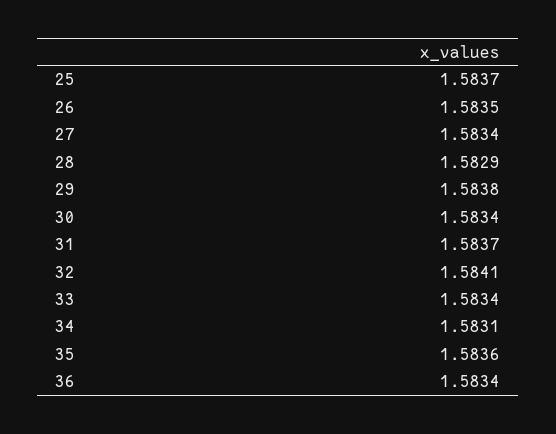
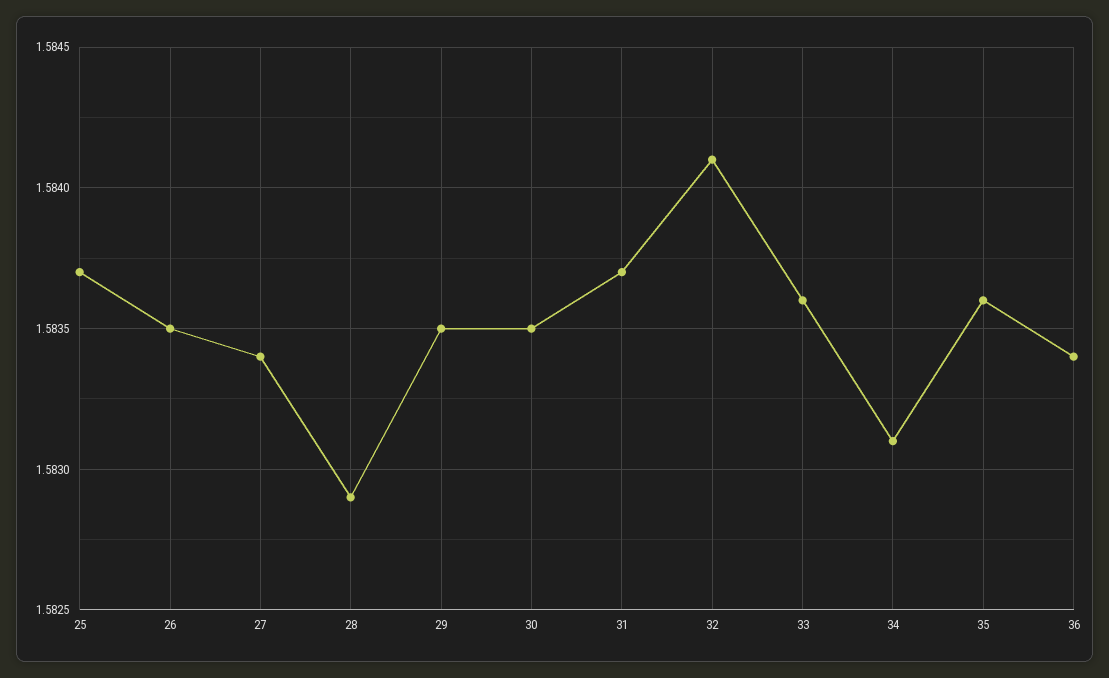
  {
    "25": 1.5837,
    "26": 1.5835,
    "27": 1.5834,
    "28": 1.5829,
-   "29": 1.5838,
+   "29": 1.5835,
-   "30": 1.5834,
+   "30": 1.5835,
    "31": 1.5837,
    "32": 1.5841,
-   "33": 1.5834,
+   "33": 1.5836,
    "34": 1.5831,
    "35": 1.5836,
    "36": 1.5834
  }

